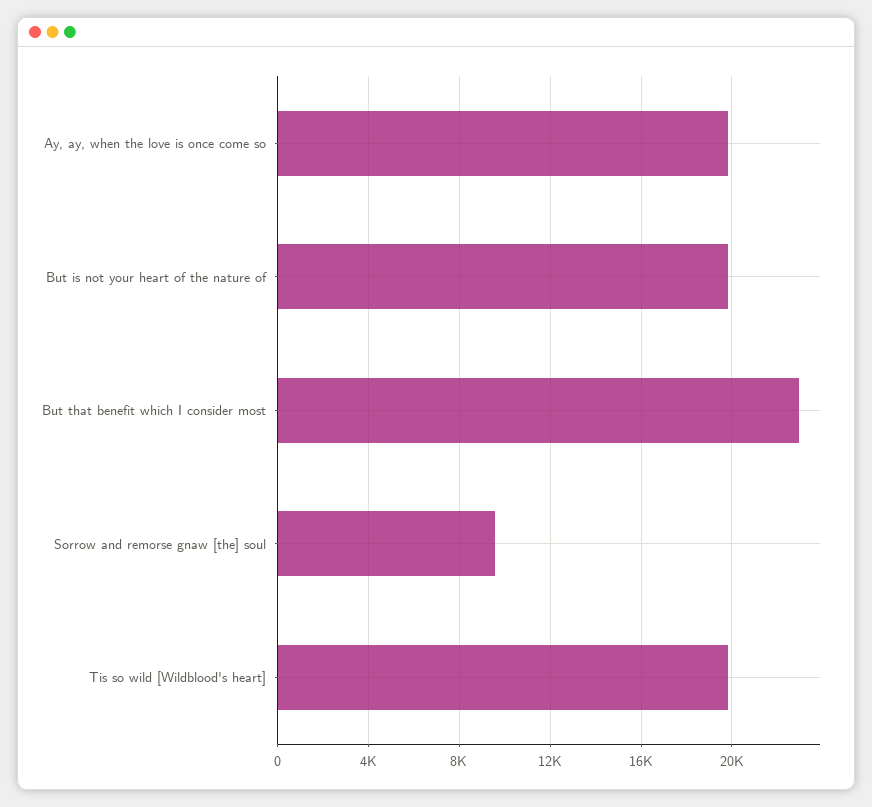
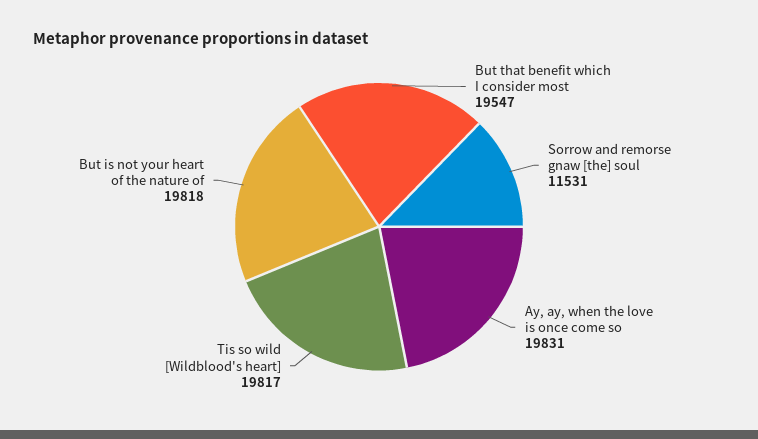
  {
    "Ay, ay, when the love is once come so": 19831,
    "But is not your heart of the nature of": 19818,
-   "But that benefit which I consider most": 23000,
+   "But that benefit which I consider most": 19547,
-   "Sorrow and remorse gnaw [the] soul": 9500,
+   "Sorrow and remorse gnaw [the] soul": 11531,
    "Tis so wild [Wildblood's heart]": 19817
  }

